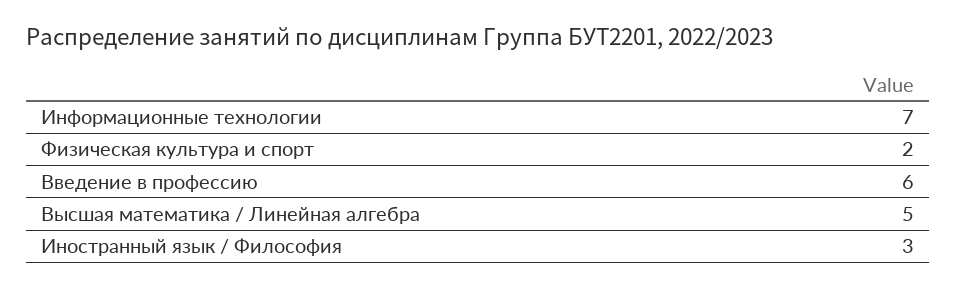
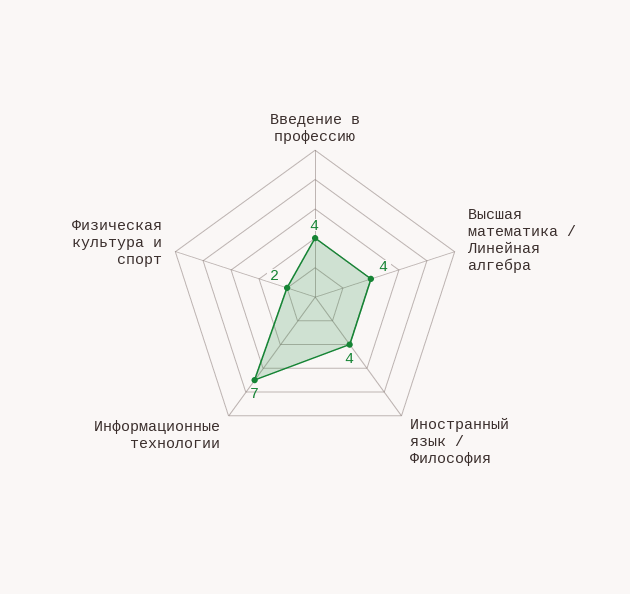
  {
    "Информационные технологии": 7,
    "Физическая культура и спорт": 2,
-   "Введение в профессию": 6,
+   "Введение в профессию": 4,
-   "Высшая математика / Линейная алгебра": 5,
+   "Высшая математика / Линейная алгебра": 4,
-   "Иностранный язык / Философия": 3
+   "Иностранный язык / Философия": 4
  }

